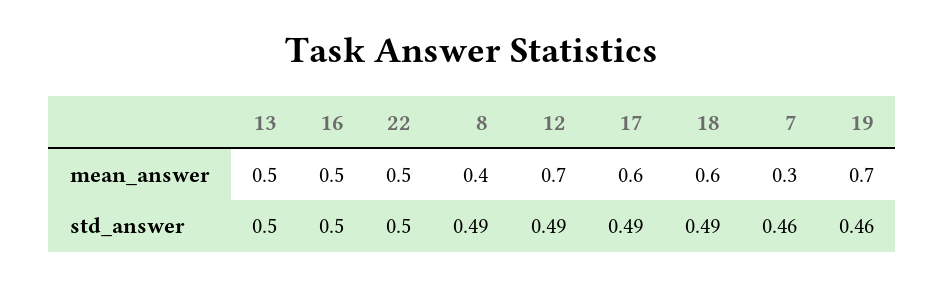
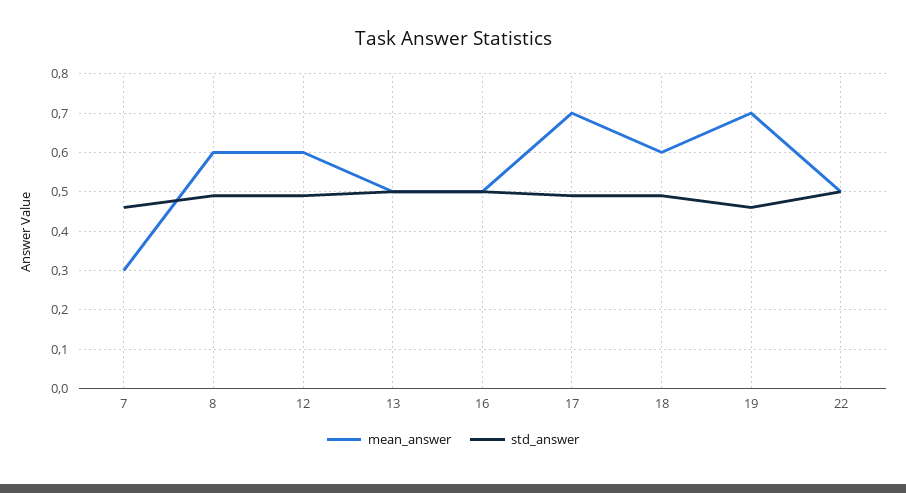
  {
    "mean_answer": {
      "13": 0.5,
      "16": 0.5,
      "22": 0.5,
-     "8": 0.4,
+     "8": 0.6,
-     "12": 0.7,
+     "12": 0.6,
-     "17": 0.6,
+     "17": 0.7,
      "18": 0.6,
      "7": 0.3,
      "19": 0.7
    },
    "std_answer": {
      "13": 0.5,
      "16": 0.5,
      "22": 0.5,
      "8": 0.49,
      "12": 0.49,
      "17": 0.49,
      "18": 0.49,
      "7": 0.46,
      "19": 0.46
    }
  }

